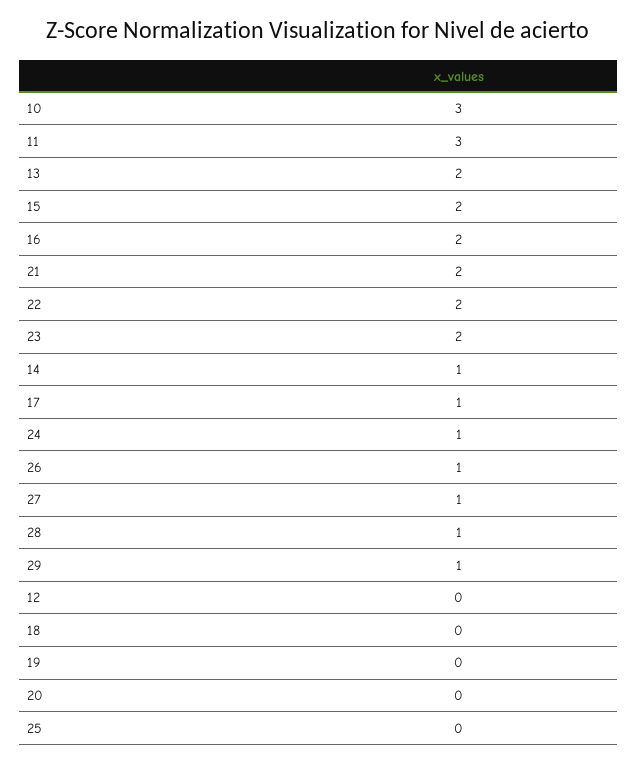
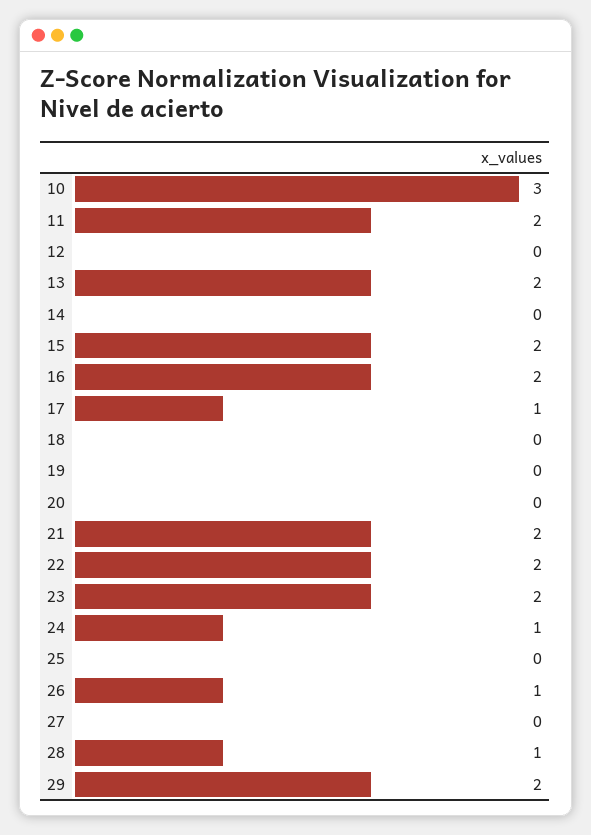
  {
    "10": 3,
-   "11": 3,
+   "11": 2,
    "13": 2,
    "15": 2,
    "16": 2,
    "21": 2,
    "22": 2,
    "23": 2,
-   "14": 1,
+   "14": 0,
    "17": 1,
    "24": 1,
    "26": 1,
-   "27": 1,
+   "27": 0,
    "28": 1,
-   "29": 1,
+   "29": 2,
    "12": 0,
    "18": 0,
    "19": 0,
    "20": 0,
    "25": 0
  }

